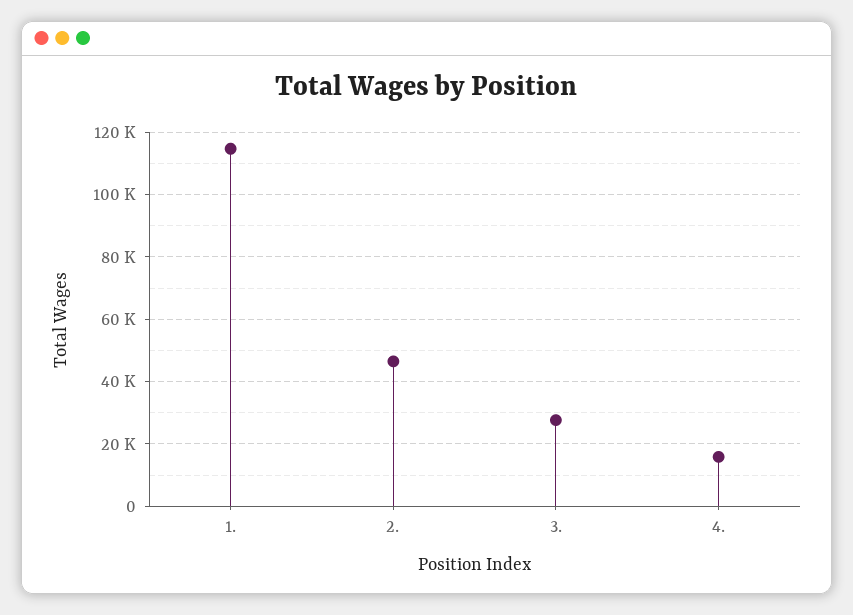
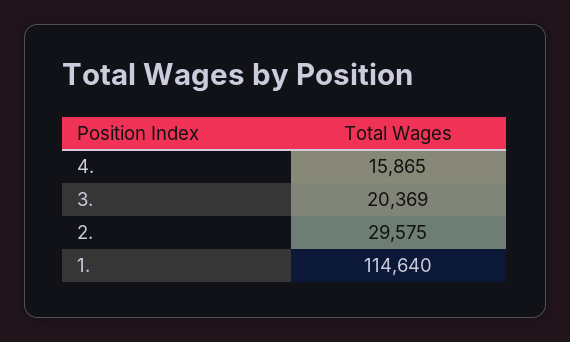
  {
    "1.": 114640,
-   "2.": 46000,
+   "2.": 29575,
-   "3.": 28000,
+   "3.": 20369,
    "4.": 15865
  }

